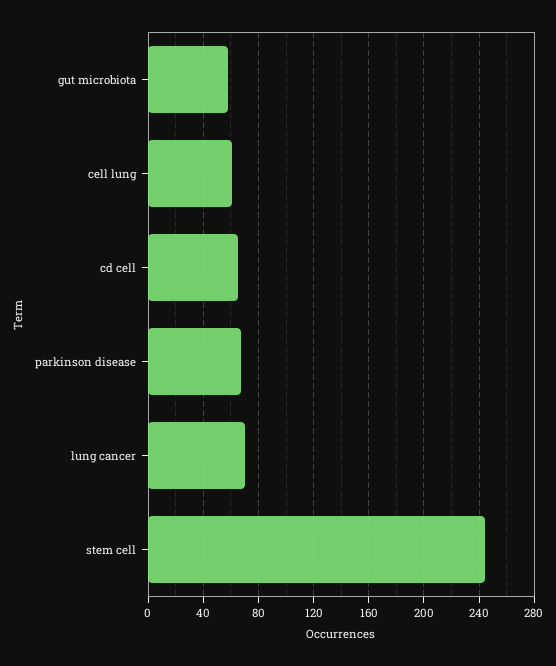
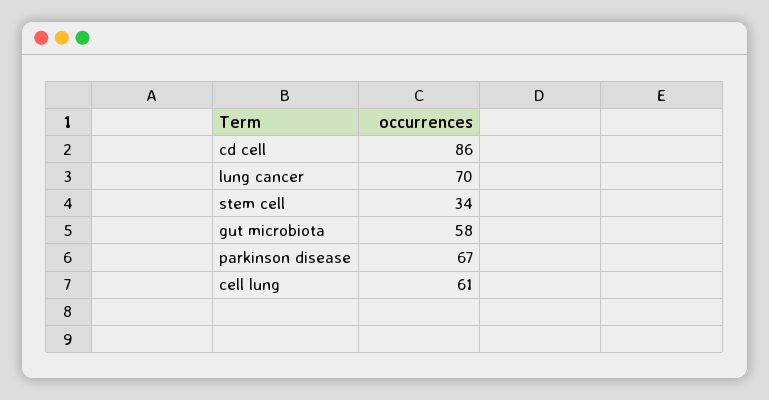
  {
    "gut microbiota": 58,
    "cell lung": 61,
-   "cd cell": 65,
+   "cd cell": 86,
    "parkinson disease": 67,
    "lung cancer": 70,
-   "stem cell": 245
+   "stem cell": 34
  }

